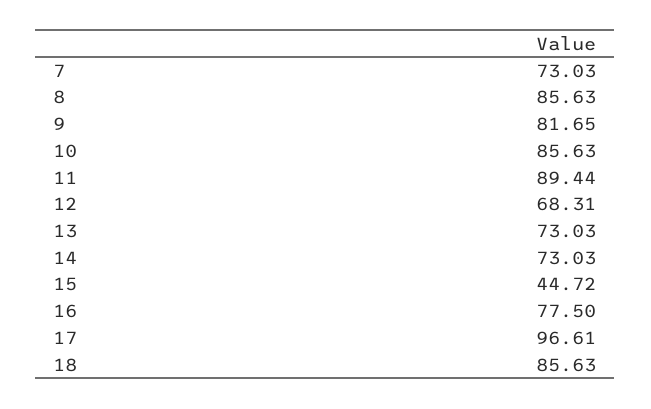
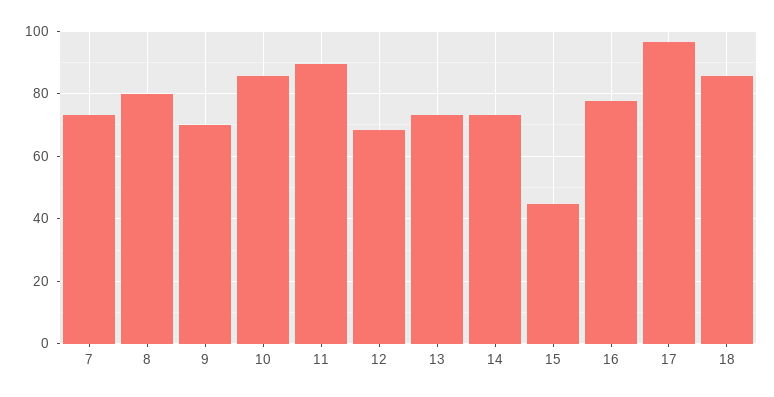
  {
    "7": 73.03,
-   "8": 85.63,
+   "8": 80,
-   "9": 81.65,
+   "9": 70,
    "10": 85.63,
    "11": 89.44,
    "12": 68.31,
    "13": 73.03,
    "14": 73.03,
    "15": 44.72,
    "16": 77.5,
    "17": 96.61,
    "18": 85.63
  }

